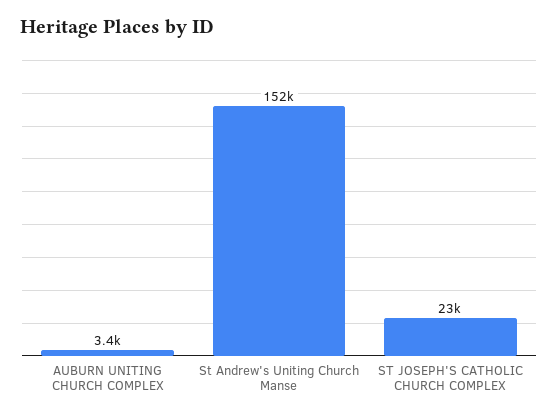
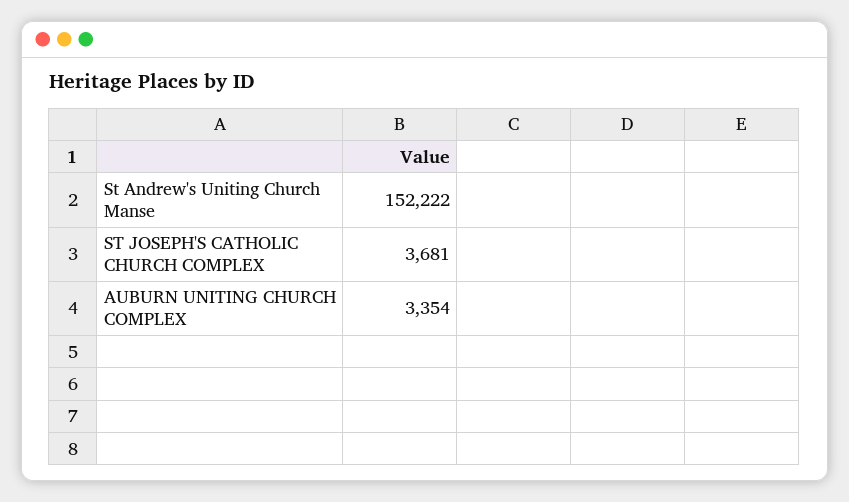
  {
    "AUBURN UNITING CHURCH COMPLEX": 3354,
    "St Andrew's Uniting Church Manse": 152222,
-   "ST JOSEPH'S CATHOLIC CHURCH COMPLEX": 23000
+   "ST JOSEPH'S CATHOLIC CHURCH COMPLEX": 3681
  }

